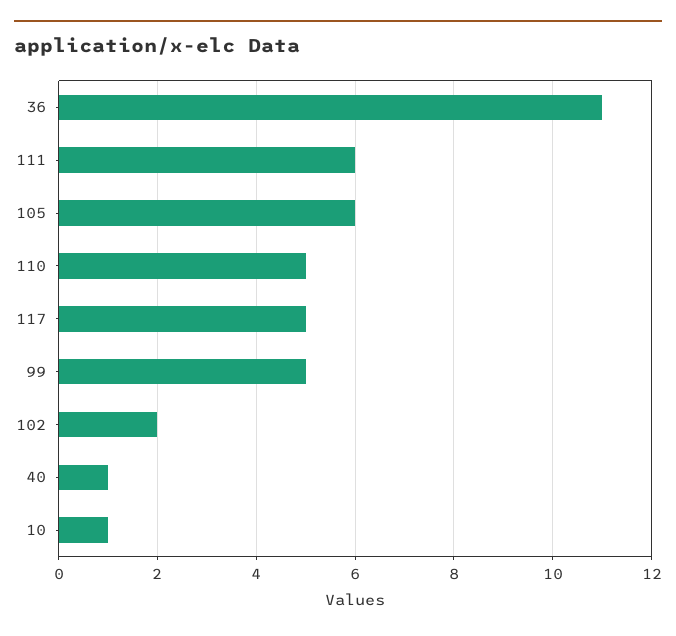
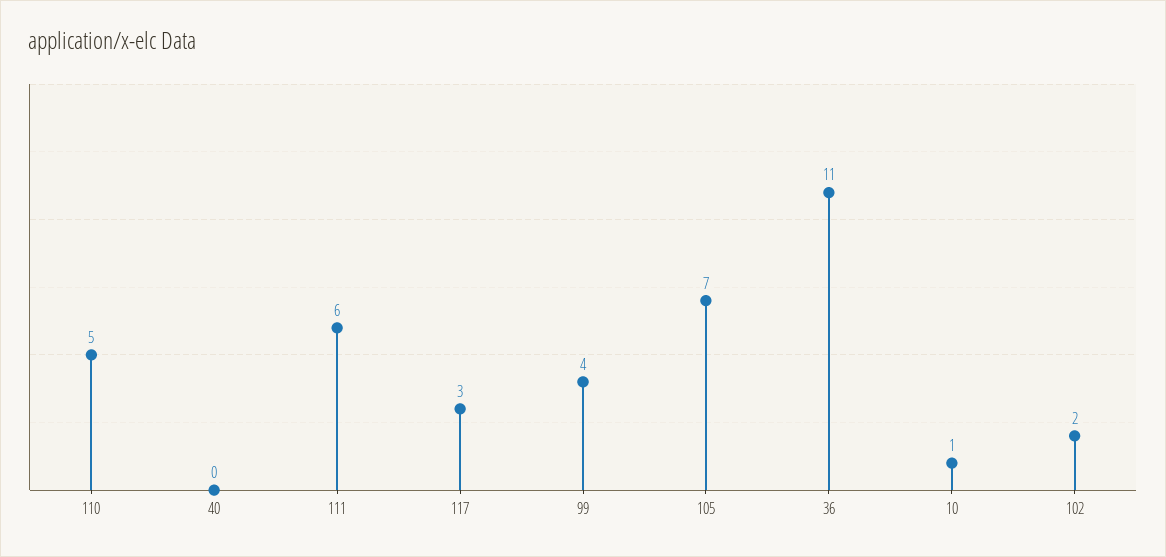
  {
    "36": 11,
    "111": 6,
-   "105": 6,
+   "105": 7,
    "110": 5,
-   "117": 5,
+   "117": 3,
-   "99": 5,
+   "99": 4,
    "102": 2,
-   "40": 1,
+   "40": 0,
    "10": 1
  }

